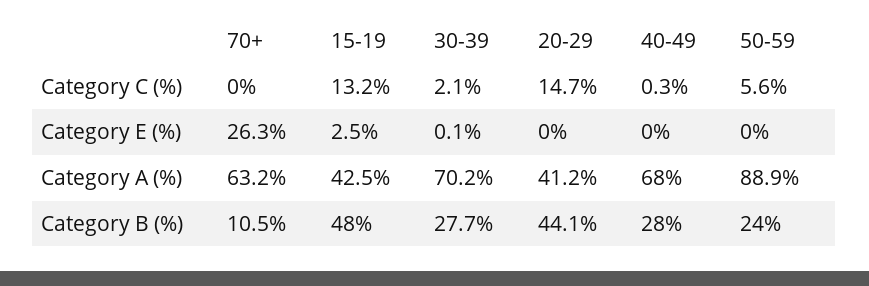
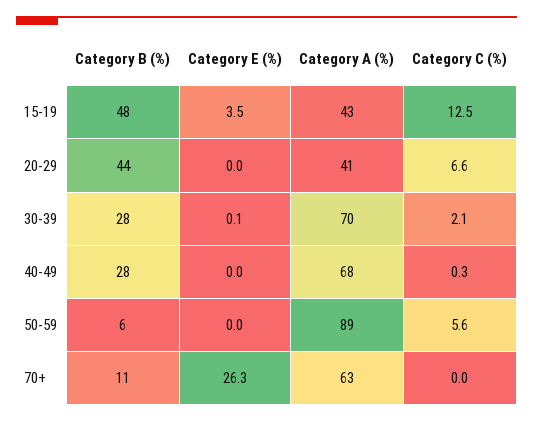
  {
    "70+": {
      "Category C (%)": 0,
      "Category E (%)": 26.3,
      "Category A (%)": 63.2,
      "Category B (%)": 10.5
    },
    "15-19": {
-     "Category C (%)": 13.2,
+     "Category C (%)": 12.5,
-     "Category E (%)": 2.5,
+     "Category E (%)": 3.5,
      "Category A (%)": 42.5,
      "Category B (%)": 48
    },
    "30-39": {
      "Category C (%)": 2.1,
      "Category E (%)": 0.1,
      "Category A (%)": 70.2,
      "Category B (%)": 27.7
    },
    "20-29": {
-     "Category C (%)": 14.7,
+     "Category C (%)": 6.6,
      "Category E (%)": 0,
      "Category A (%)": 41.2,
      "Category B (%)": 44.1
    },
    "40-49": {
      "Category C (%)": 0.3,
      "Category E (%)": 0,
      "Category A (%)": 68,
      "Category B (%)": 28
    },
    "50-59": {
      "Category C (%)": 5.6,
      "Category E (%)": 0,
      "Category A (%)": 88.9,
-     "Category B (%)": 24
+     "Category B (%)": 6
    }
  }

